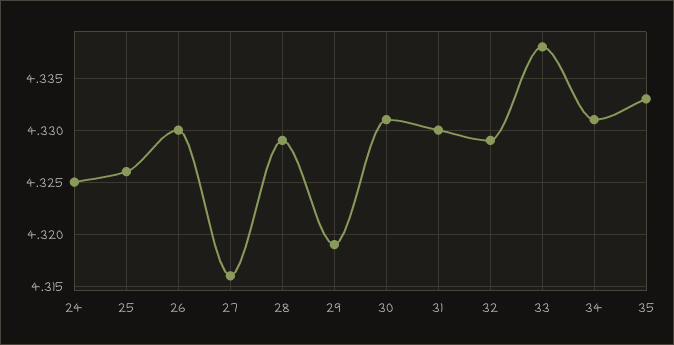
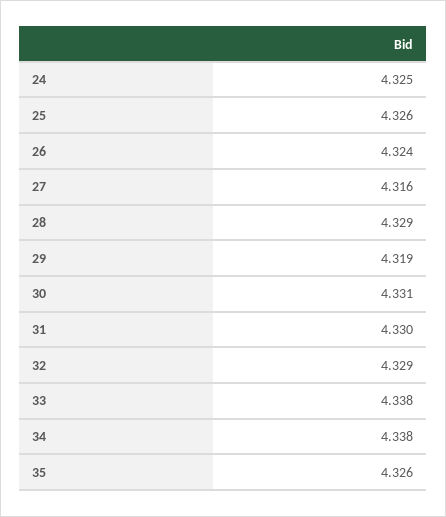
  {
    "24": 4.325,
    "25": 4.326,
-   "26": 4.33,
+   "26": 4.324,
    "27": 4.316,
    "28": 4.329,
    "29": 4.319,
    "30": 4.331,
    "31": 4.33,
    "32": 4.329,
    "33": 4.338,
-   "34": 4.331,
+   "34": 4.338,
-   "35": 4.333
+   "35": 4.326
  }

